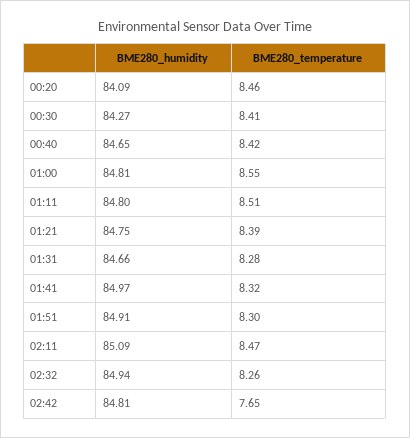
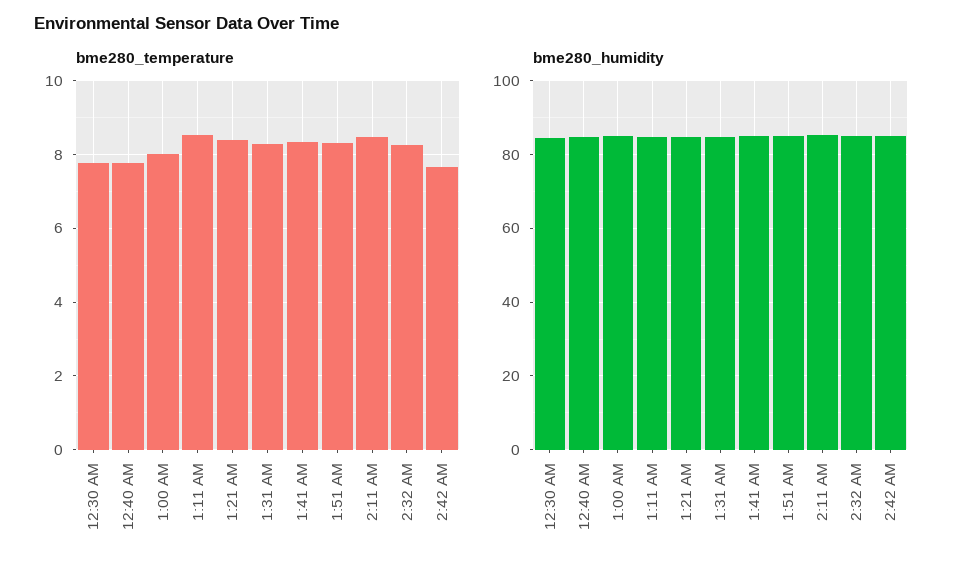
  {
    "BME280_humidity": {
-     "00:20": 84.09,
      "00:30": 84.27,
      "00:40": 84.65,
      "01:00": 84.81,
      "01:11": 84.8,
      "01:21": 84.75,
      "01:31": 84.66,
      "01:41": 84.97,
      "01:51": 84.91,
      "02:11": 85.09,
      "02:32": 84.94,
      "02:42": 84.81
    },
    "BME280_temperature": {
-     "00:20": 8.46,
-     "00:30": 8.41,
+     "00:30": 7.8,
-     "00:40": 8.42,
+     "00:40": 7.8,
-     "01:00": 8.55,
+     "01:00": 8,
      "01:11": 8.51,
      "01:21": 8.39,
      "01:31": 8.28,
      "01:41": 8.32,
      "01:51": 8.3,
      "02:11": 8.47,
      "02:32": 8.26,
      "02:42": 7.65
    }
  }

